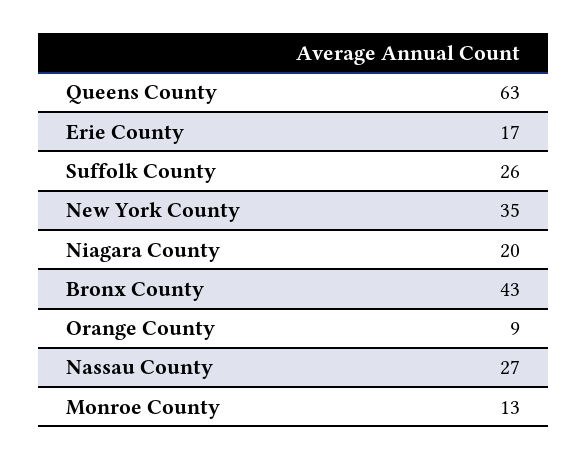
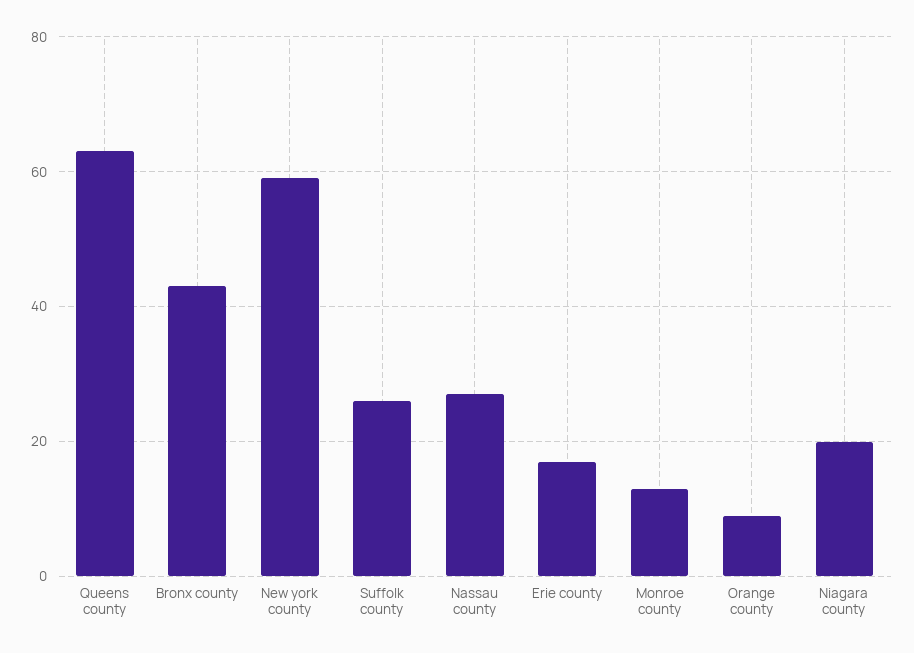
  {
    "Queens County": 63,
    "Erie County": 17,
    "Suffolk County": 26,
-   "New York County": 35,
+   "New York County": 60,
    "Niagara County": 20,
    "Bronx County": 43,
    "Orange County": 9,
    "Nassau County": 27,
    "Monroe County": 13
  }

